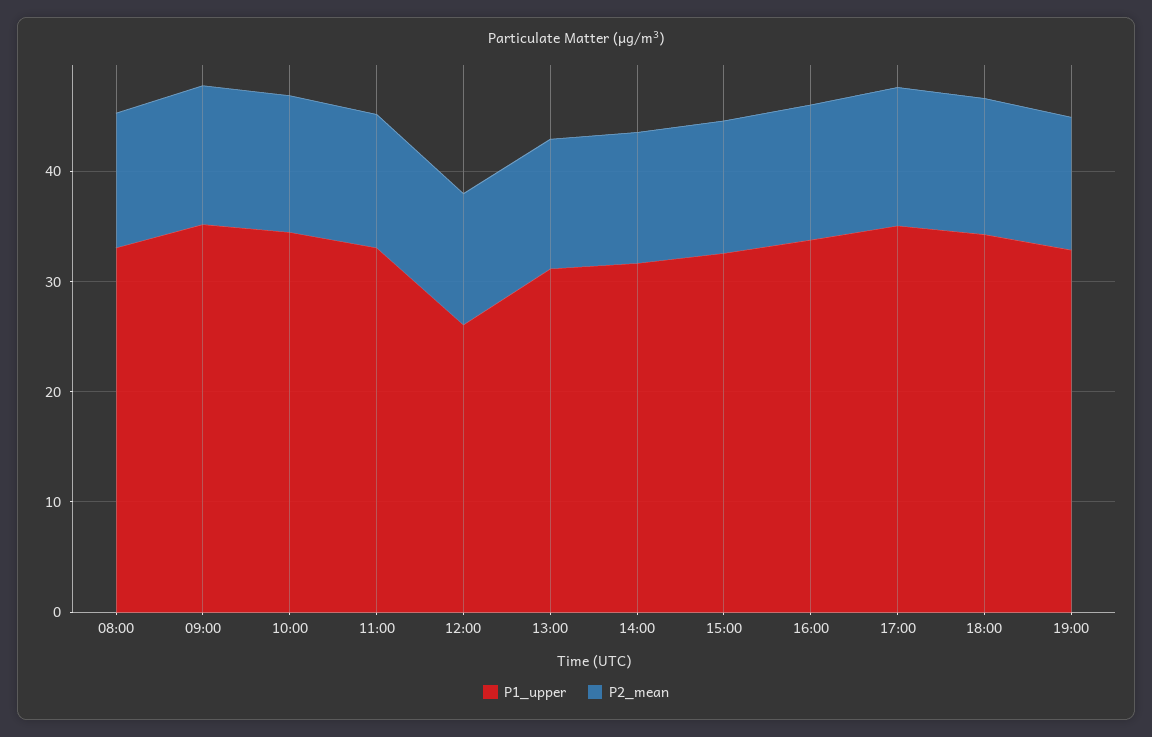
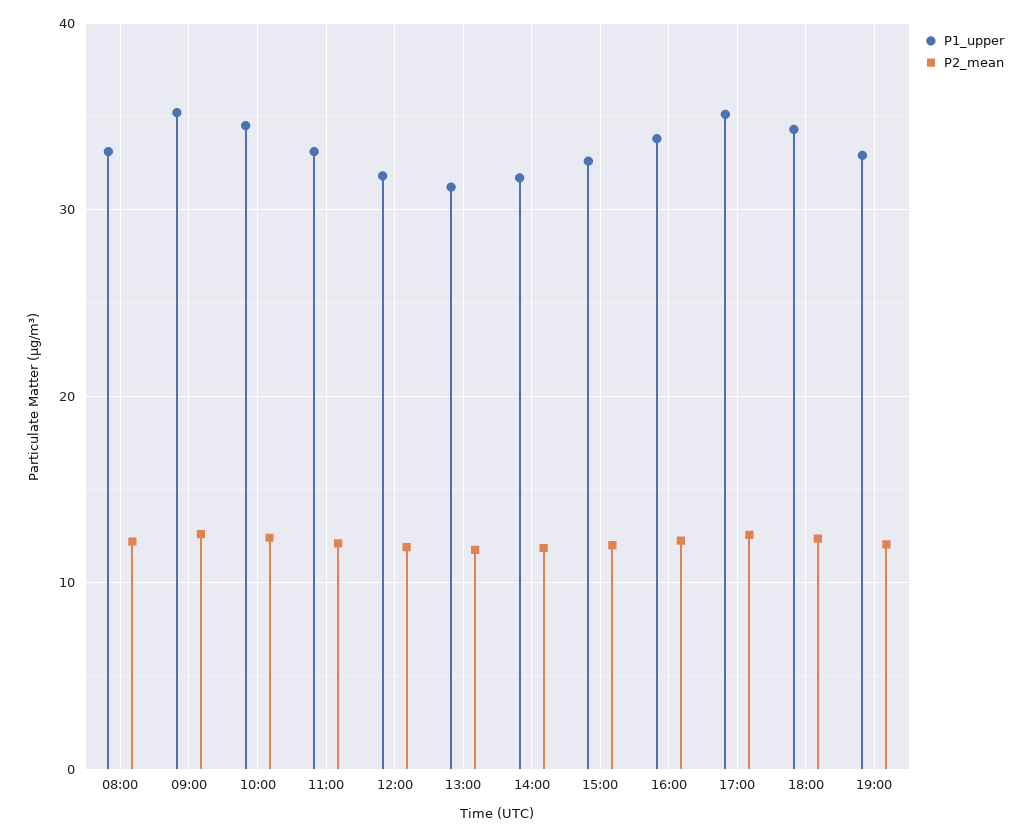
  {
    "P1_upper": {
      "08:00": 33,
      "09:00": 35,
      "10:00": 35,
      "11:00": 33,
-     "12:00": 26,
+     "12:00": 32,
      "13:00": 31,
      "14:00": 32,
      "15:00": 33,
      "16:00": 34,
      "17:00": 35,
      "18:00": 34,
      "19:00": 33
    },
    "P2_mean": {
      "08:00": 12,
      "09:00": 13,
      "10:00": 12,
      "11:00": 12,
      "12:00": 12,
      "13:00": 12,
      "14:00": 12,
      "15:00": 12,
      "16:00": 12,
      "17:00": 13,
      "18:00": 12,
      "19:00": 12
    }
  }

